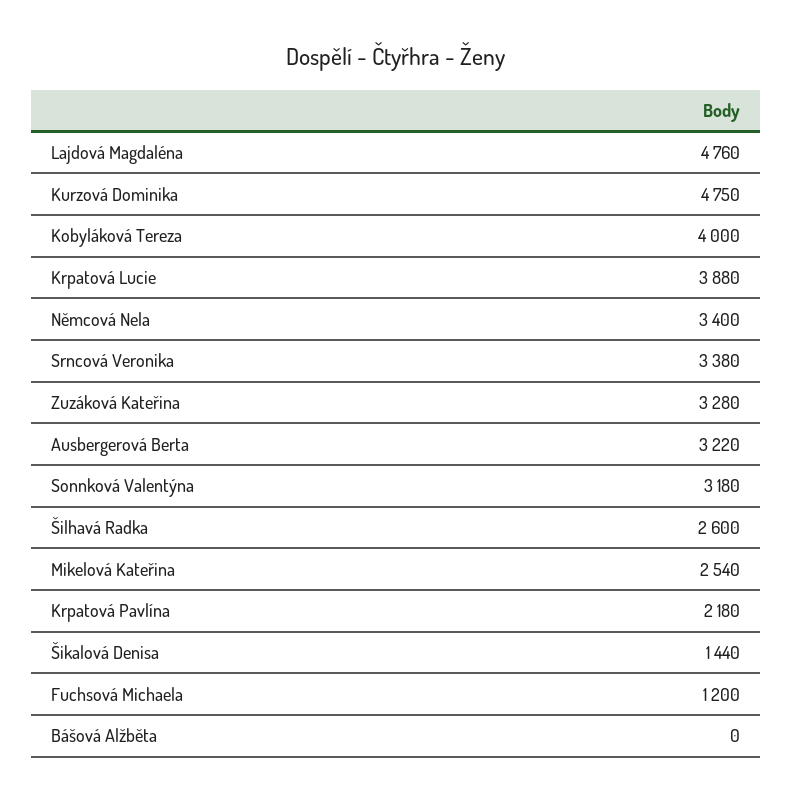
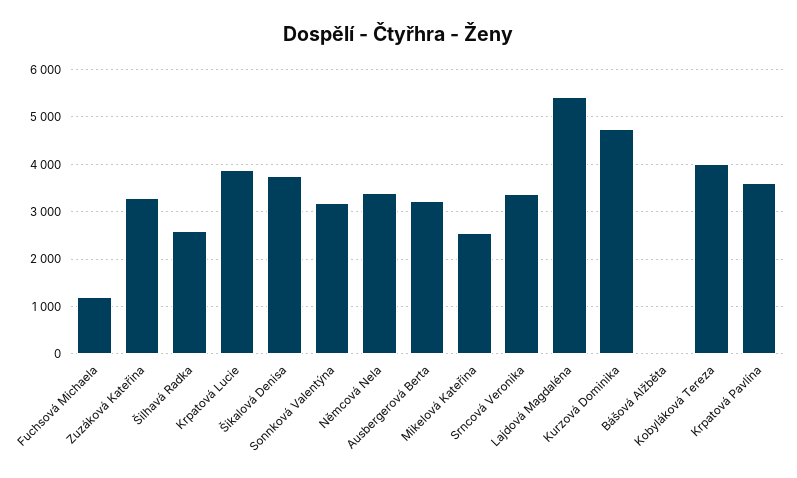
  {
-   "Lajdová Magdaléna": 4760,
+   "Lajdová Magdaléna": 5400,
    "Kurzová Dominika": 4750,
    "Kobyláková Tereza": 4000,
    "Krpatová Lucie": 3880,
    "Němcová Nela": 3400,
    "Srncová Veronika": 3380,
    "Zuzáková Kateřina": 3280,
    "Ausbergerová Berta": 3220,
    "Sonnková Valentýna": 3180,
    "Šilhavá Radka": 2600,
    "Mikelová Kateřina": 2540,
-   "Krpatová Pavlína": 2180,
+   "Krpatová Pavlína": 3600,
-   "Šikalová Denisa": 1440,
+   "Šikalová Denisa": 3800,
    "Fuchsová Michaela": 1200,
    "Bášová Alžběta": 0
  }

